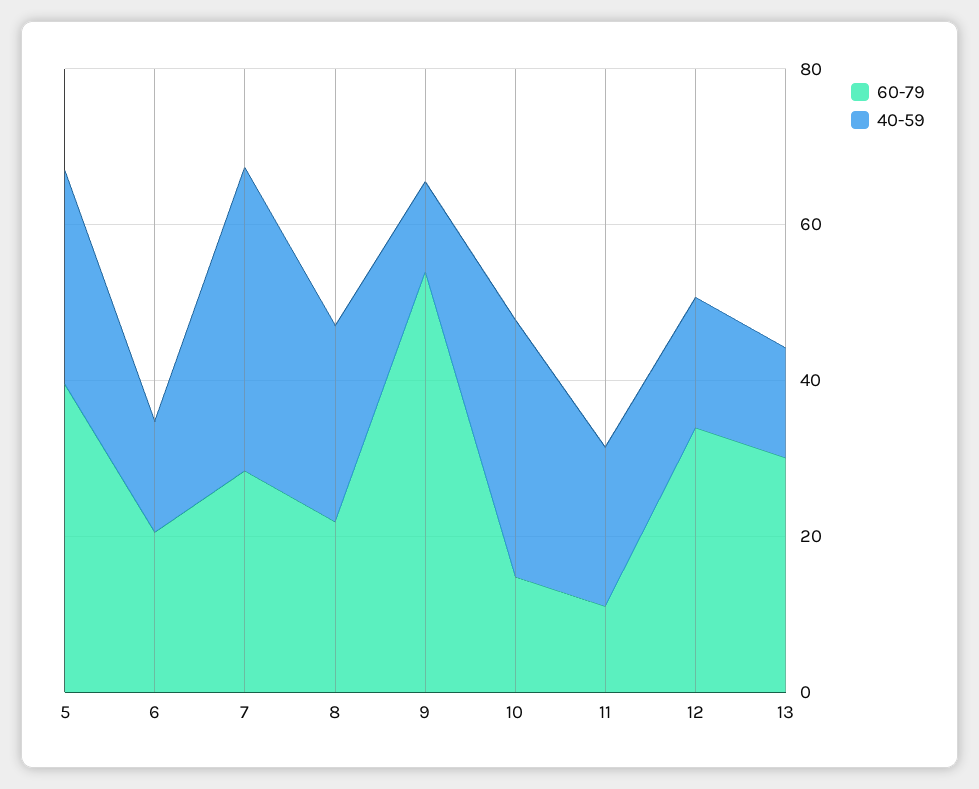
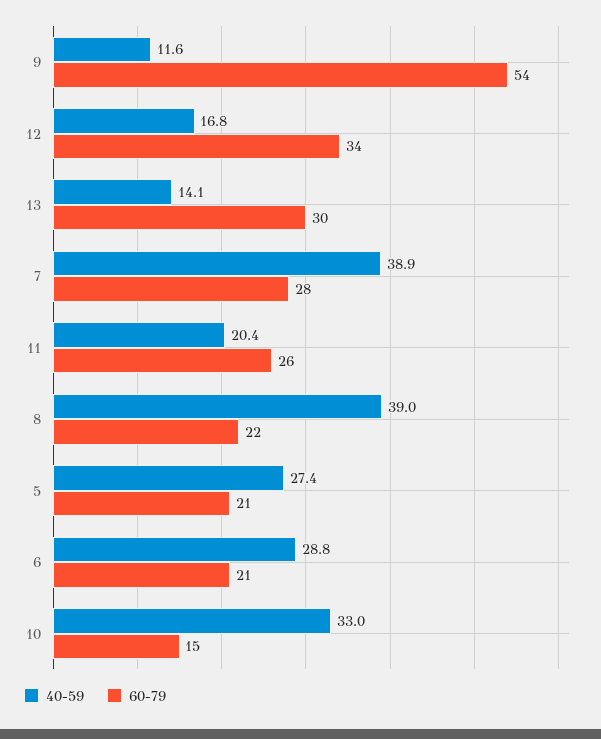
  {
    "60-79": {
-     "5": 40,
+     "5": 21,
      "6": 21,
      "7": 28,
      "8": 22,
      "9": 54,
      "10": 15,
-     "11": 10,
+     "11": 26,
      "12": 34,
      "13": 30
    },
    "40-59": {
      "5": 27.4,
-     "6": 15,
+     "6": 28.8,
      "7": 38.9,
-     "8": 25,
+     "8": 39,
      "9": 11.6,
      "10": 33,
      "11": 20.4,
      "12": 16.8,
      "13": 14.1
    }
  }

